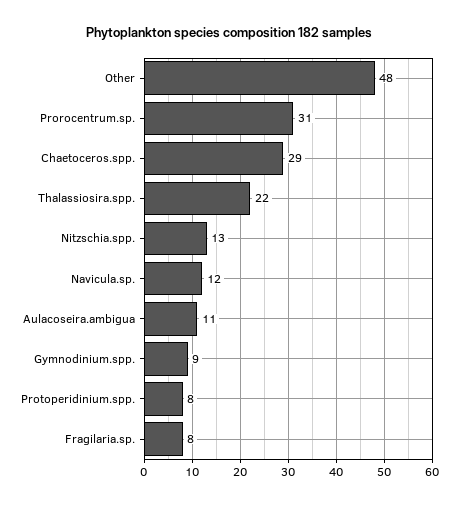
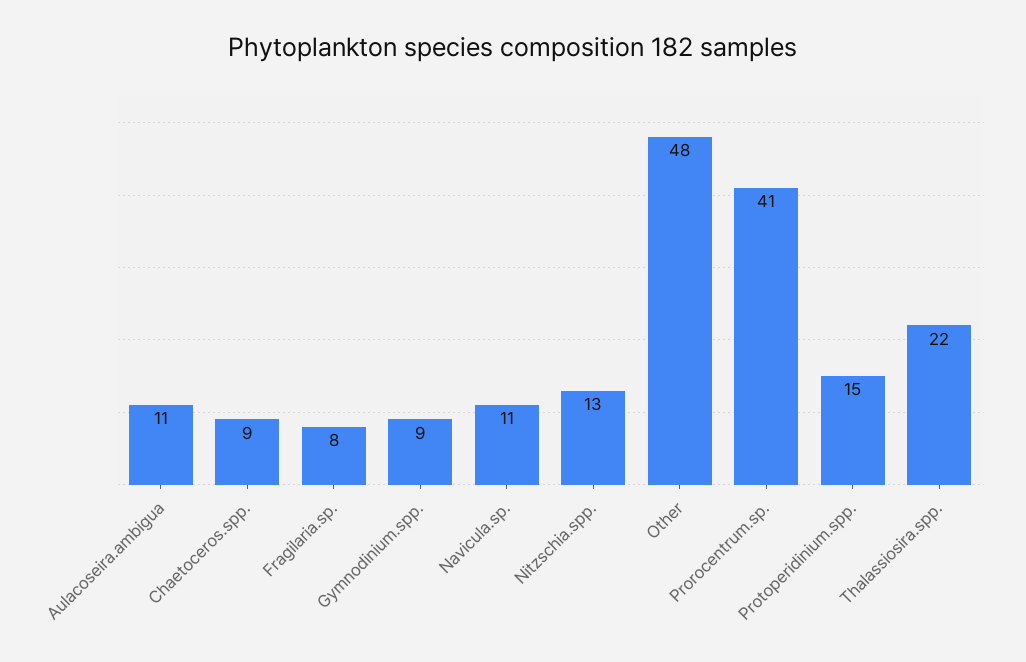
  {
    "Other": 48,
-   "Prorocentrum.sp.": 31,
+   "Prorocentrum.sp.": 41,
-   "Chaetoceros.spp.": 29,
+   "Chaetoceros.spp.": 9,
    "Thalassiosira.spp.": 22,
    "Nitzschia.spp.": 13,
-   "Navicula.sp.": 12,
+   "Navicula.sp.": 11,
    "Aulacoseira.ambigua": 11,
    "Gymnodinium.spp.": 9,
-   "Protoperidinium.spp.": 8,
+   "Protoperidinium.spp.": 15,
    "Fragilaria.sp.": 8
  }

